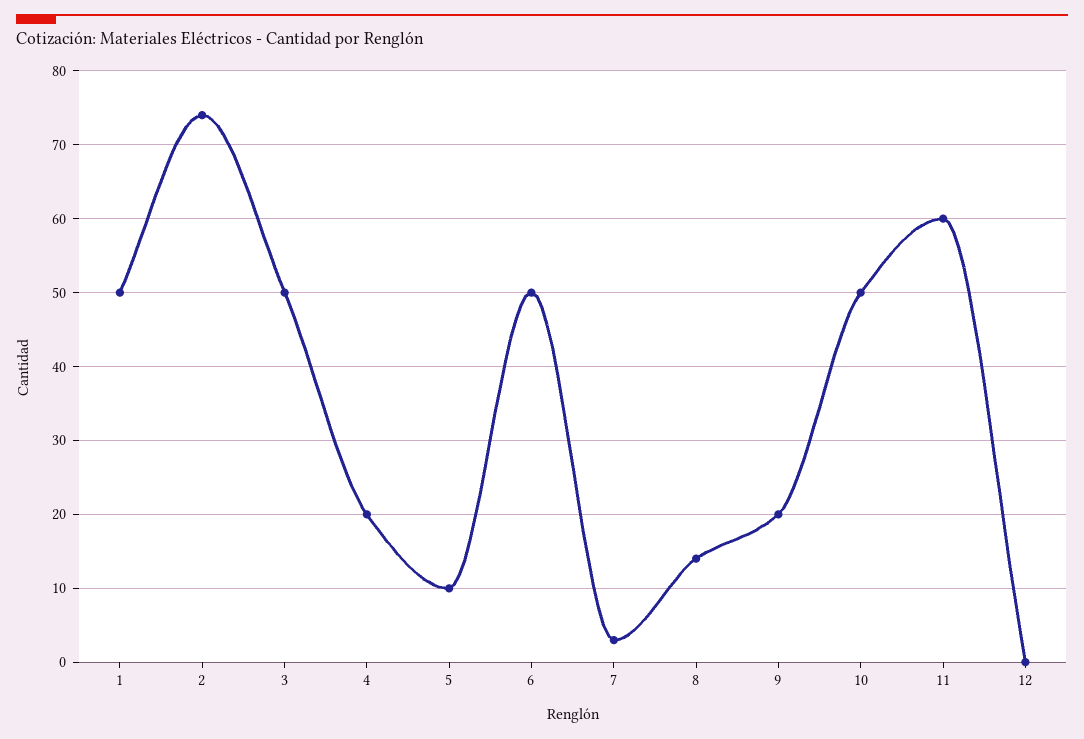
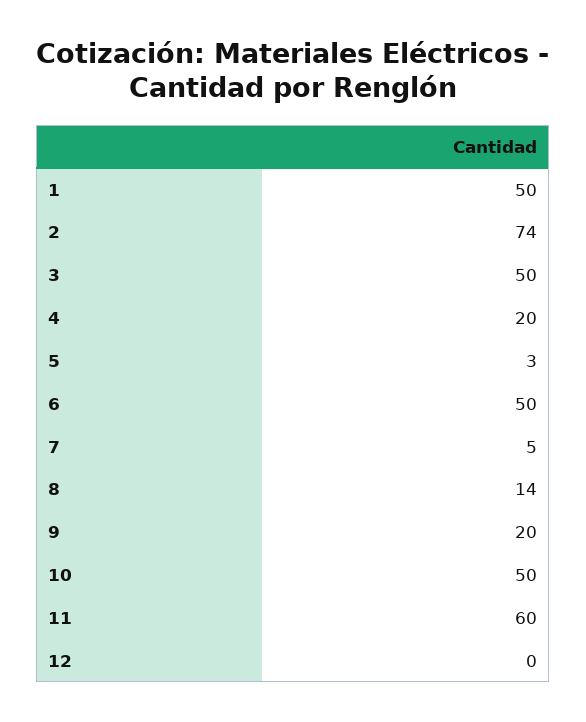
  {
    "1": 50,
    "2": 74,
    "3": 50,
    "4": 20,
-   "5": 10,
+   "5": 3,
    "6": 50,
-   "7": 3,
+   "7": 5,
    "8": 14,
    "9": 20,
    "10": 50,
    "11": 60,
    "12": 0
  }

